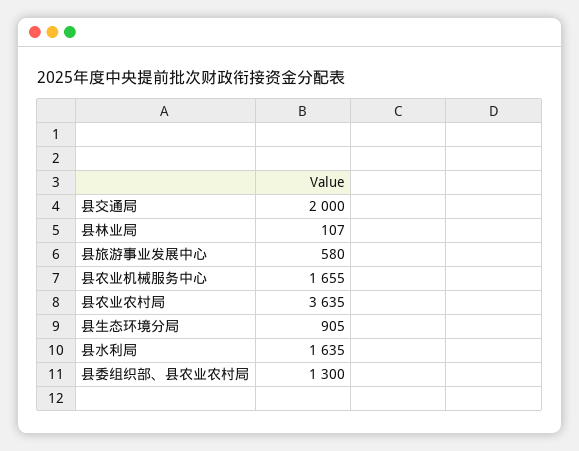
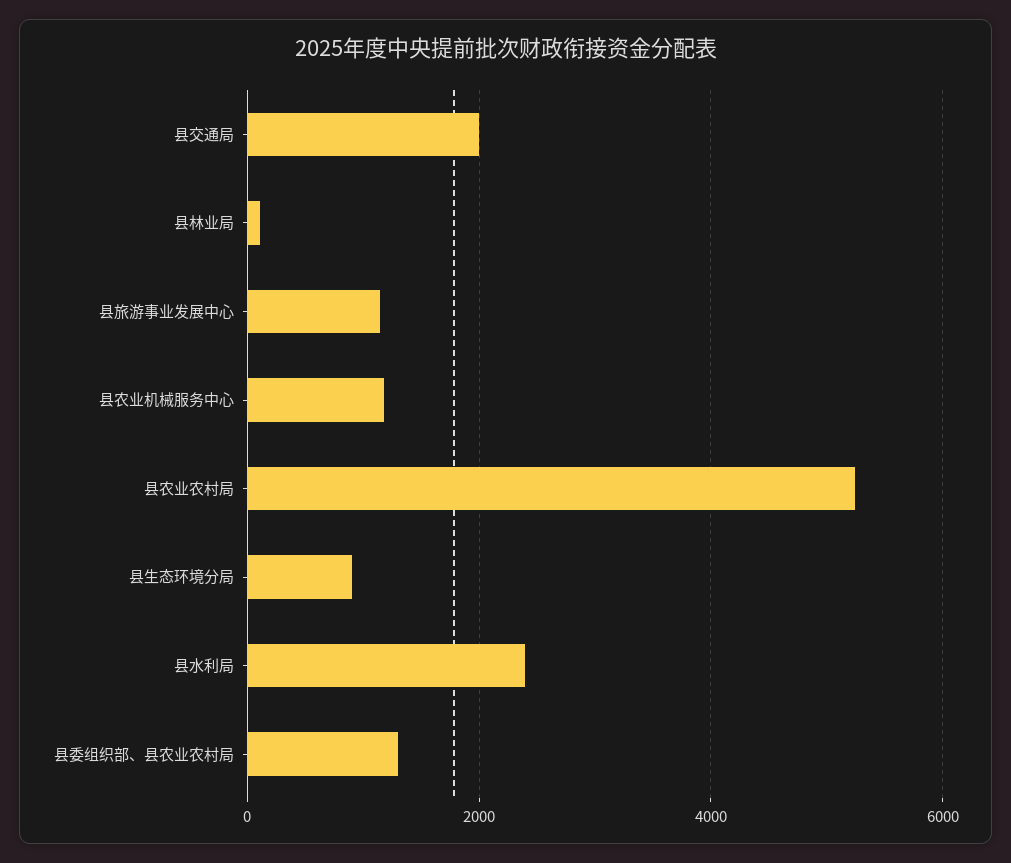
  {
    "县交通局": 2000,
    "县林业局": 107,
-   "县旅游事业发展中心": 580,
+   "县旅游事业发展中心": 1200,
-   "县农业机械服务中心": 1655,
+   "县农业机械服务中心": 1200,
-   "县农业农村局": 3635,
+   "县农业农村局": 5200,
    "县生态环境分局": 905,
-   "县水利局": 1635,
+   "县水利局": 2400,
    "县委组织部、县农业农村局": 1300
  }

